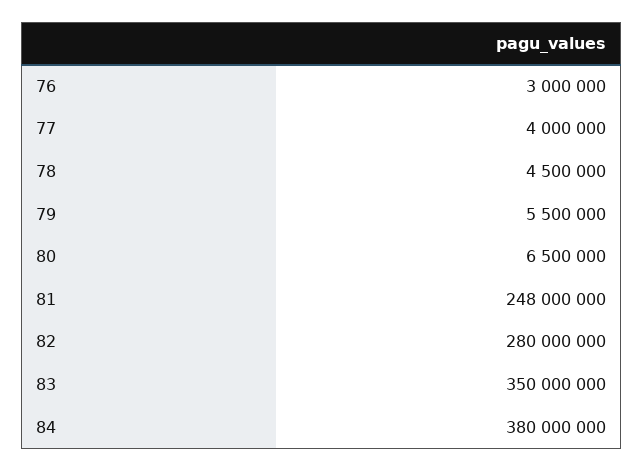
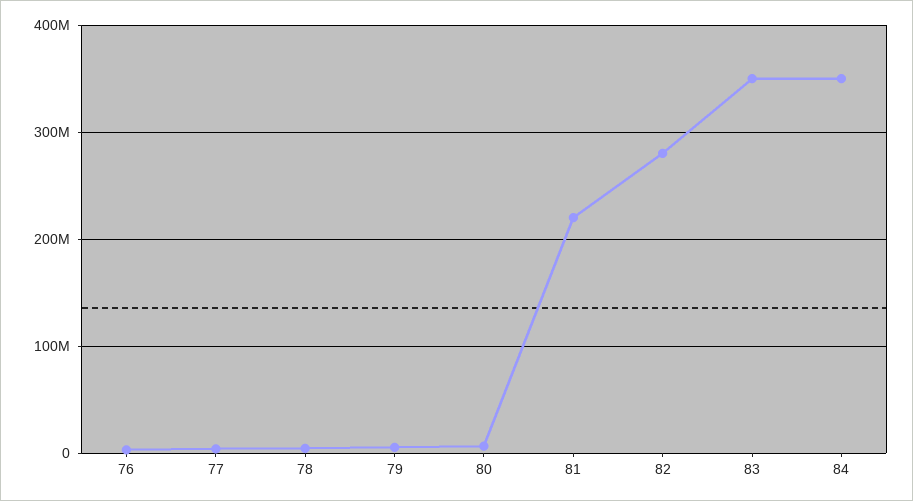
  {
    "76": 3000000,
    "77": 4000000,
    "78": 4500000,
    "79": 5500000,
    "80": 6500000,
-   "81": 248000000,
+   "81": 220000000,
    "82": 280000000,
    "83": 350000000,
-   "84": 380000000
+   "84": 350000000
  }

